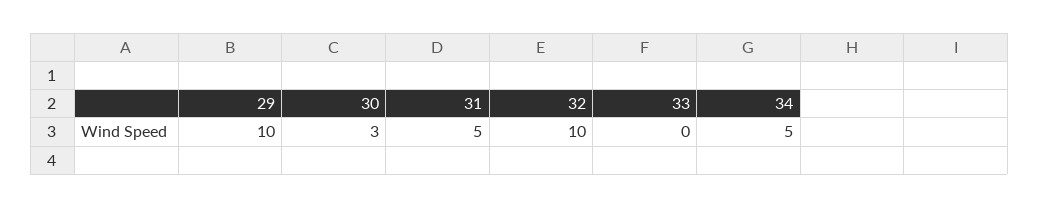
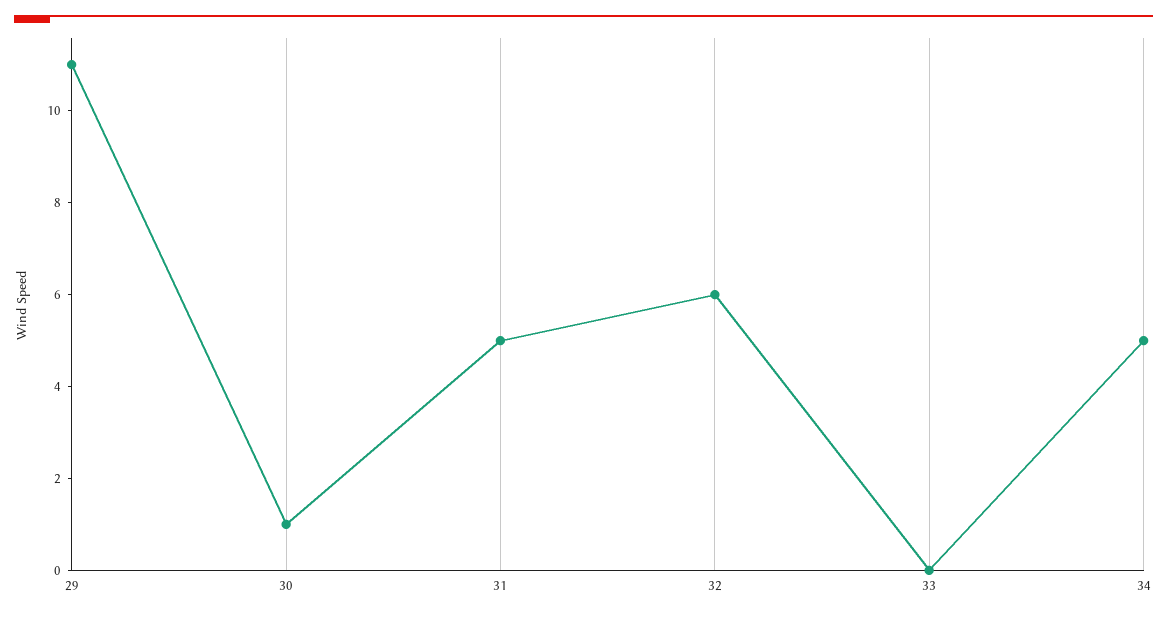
  {
-   "29": 10,
+   "29": 11,
-   "30": 3,
+   "30": 1,
    "31": 5,
-   "32": 10,
+   "32": 6,
    "33": 0,
    "34": 5
  }

